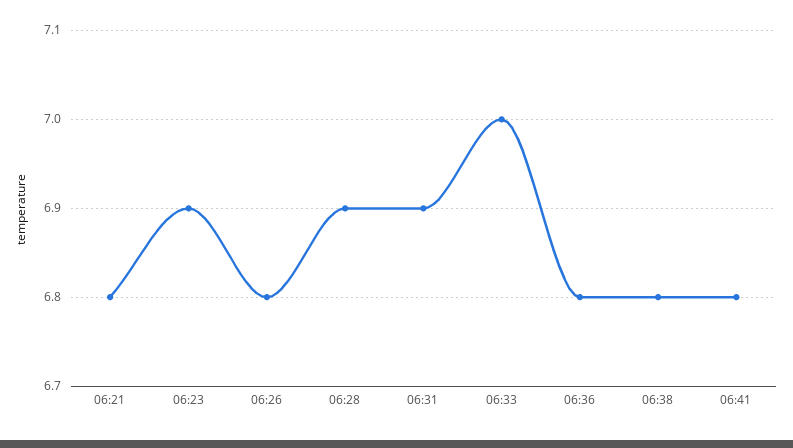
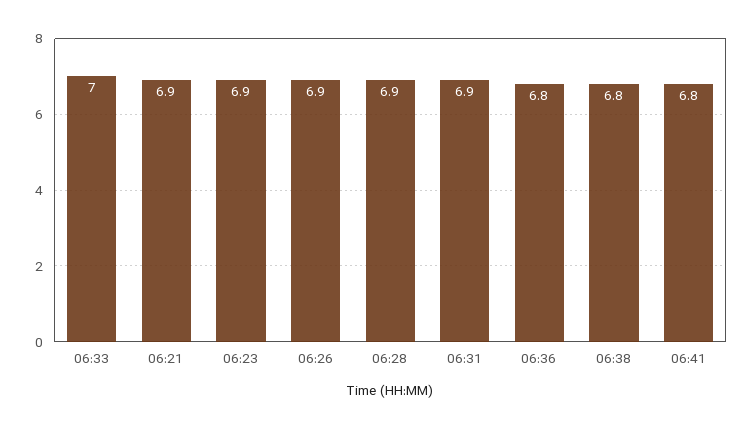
  {
-   "06:21": 6.8,
+   "06:21": 6.9,
    "06:23": 6.9,
-   "06:26": 6.8,
+   "06:26": 6.9,
    "06:28": 6.9,
    "06:31": 6.9,
    "06:33": 7,
    "06:36": 6.8,
    "06:38": 6.8,
    "06:41": 6.8
  }

